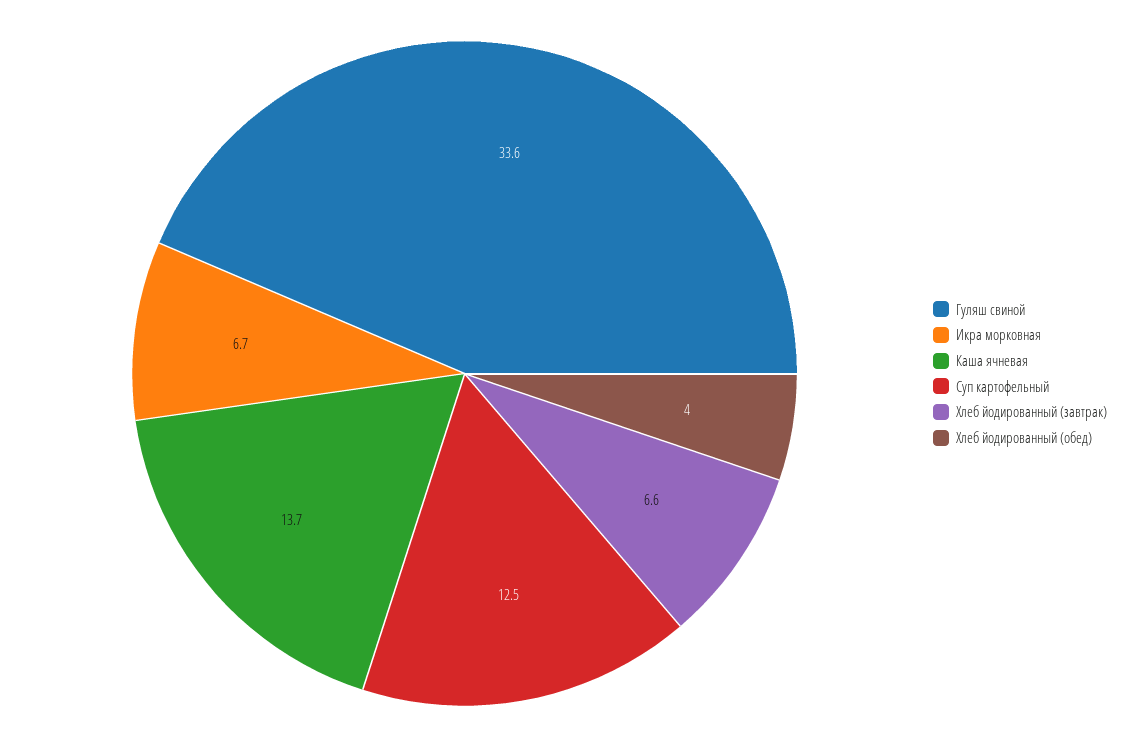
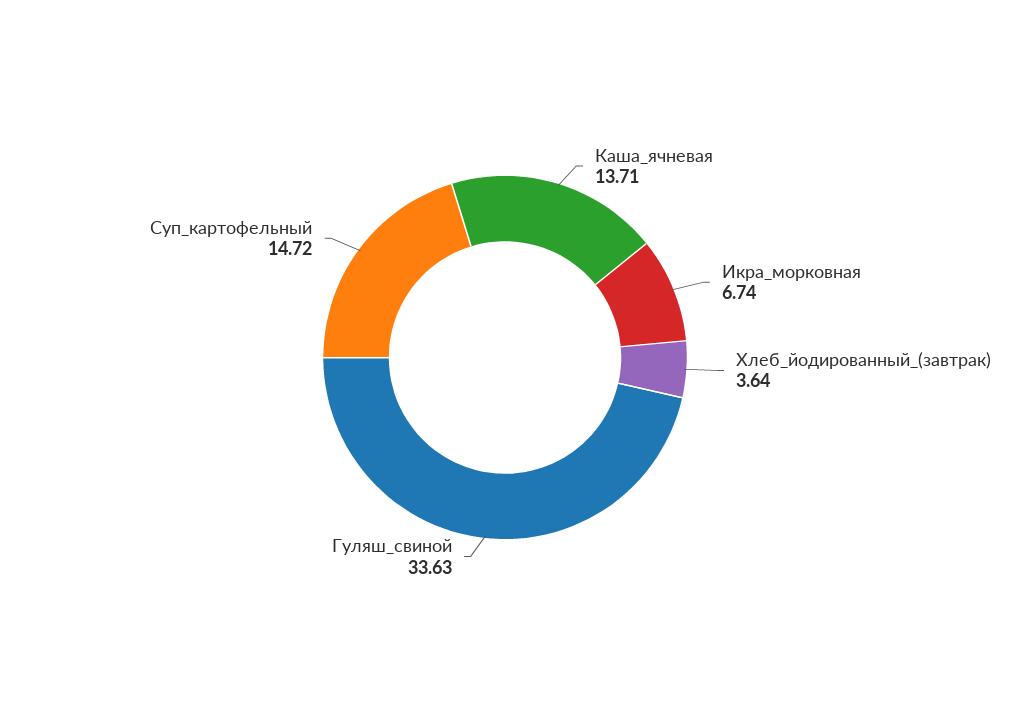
  {
    "Гуляш свиной": 33.63,
    "Икра морковная": 6.74,
    "Каша ячневая": 13.71,
-   "Суп картофельный": 12.5,
+   "Суп картофельный": 14.72,
-   "Хлеб йодированный (завтрак)": 6.6,
+   "Хлеб йодированный (завтрак)": 3.64
-   "Хлеб йодированный (обед)": 4
  }

